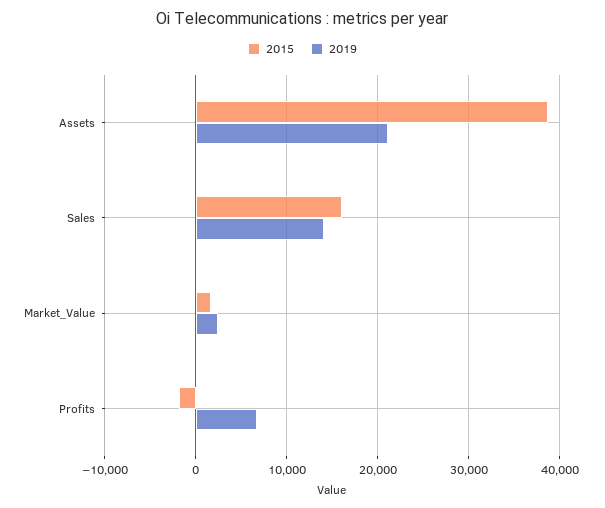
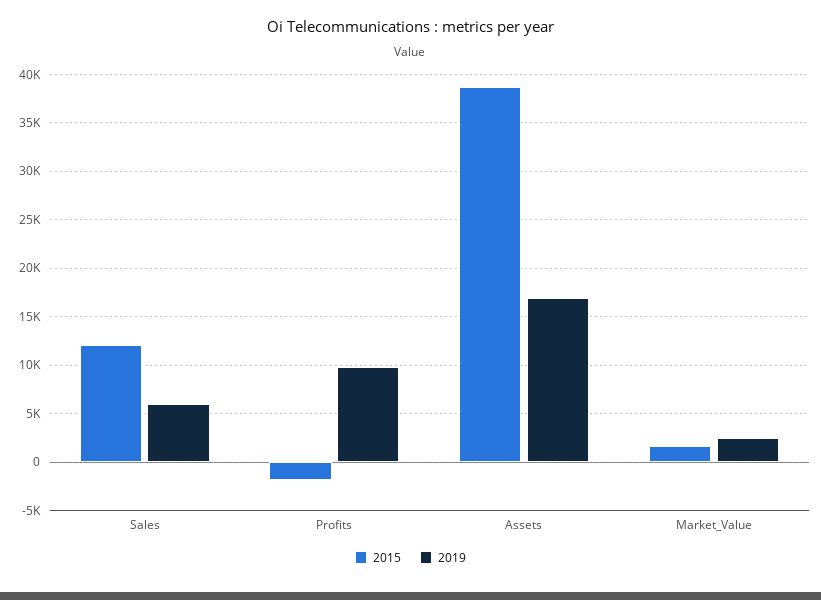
  {
    "2015": {
      "Assets": 39000,
-     "Sales": 16000,
+     "Sales": 12000,
      "Market_Value": 2000,
      "Profits": -2000
    },
    "2019": {
-     "Assets": 21000,
+     "Assets": 17000,
-     "Sales": 14000,
+     "Sales": 6000,
      "Market_Value": 2000,
-     "Profits": 7000
+     "Profits": 10000
    }
  }

